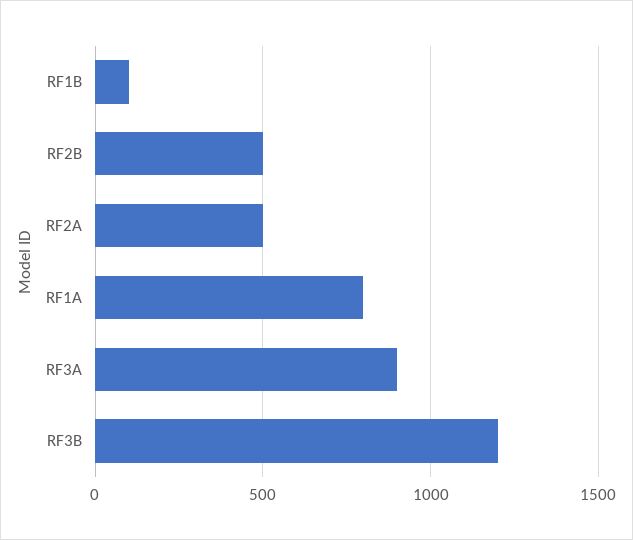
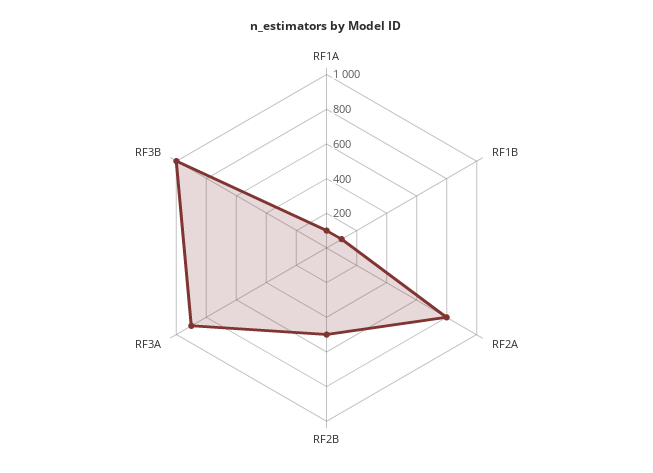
  {
    "RF1B": 100,
    "RF2B": 500,
-   "RF2A": 500,
+   "RF2A": 800,
-   "RF1A": 800,
+   "RF1A": 100,
    "RF3A": 900,
-   "RF3B": 1200
+   "RF3B": 1000
  }

